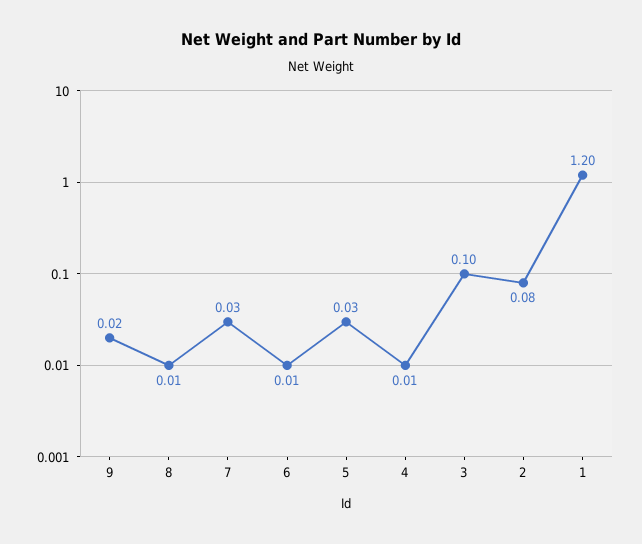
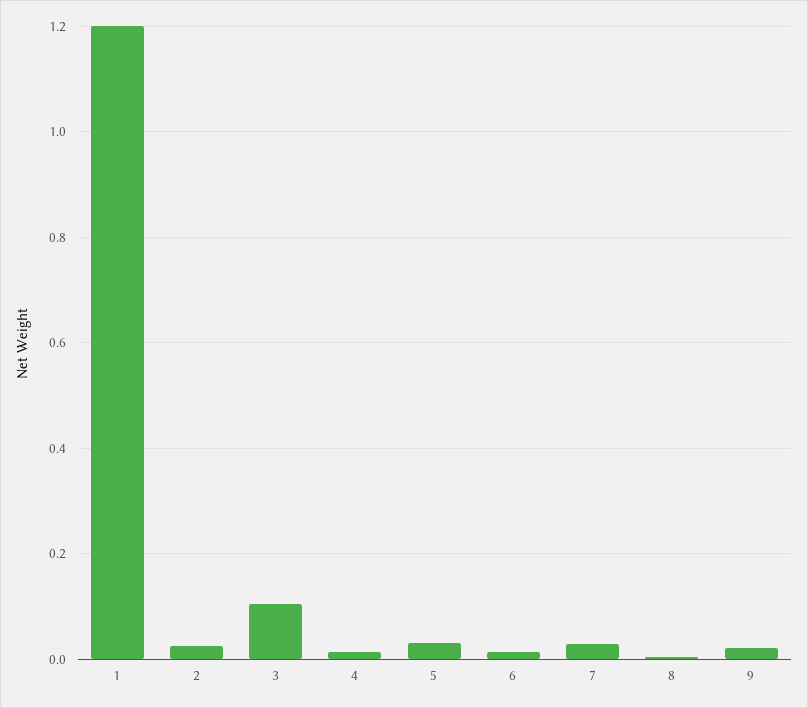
  {
    "9": 0.02,
    "8": 0.01,
    "7": 0.03,
    "6": 0.01,
    "5": 0.03,
    "4": 0.01,
    "3": 0.1,
-   "2": 0.08,
+   "2": 0.02,
    "1": 1.2
  }

